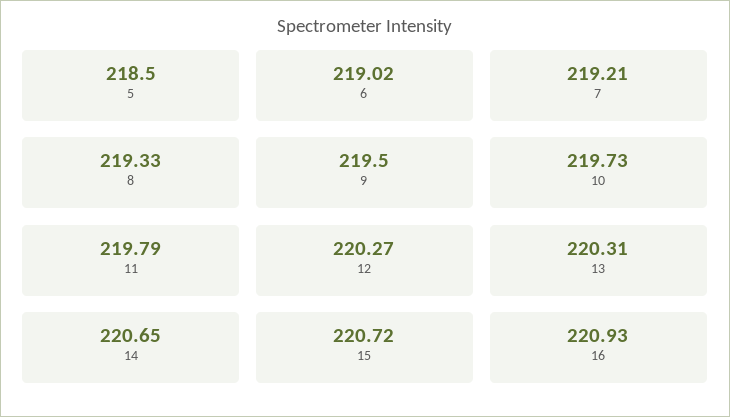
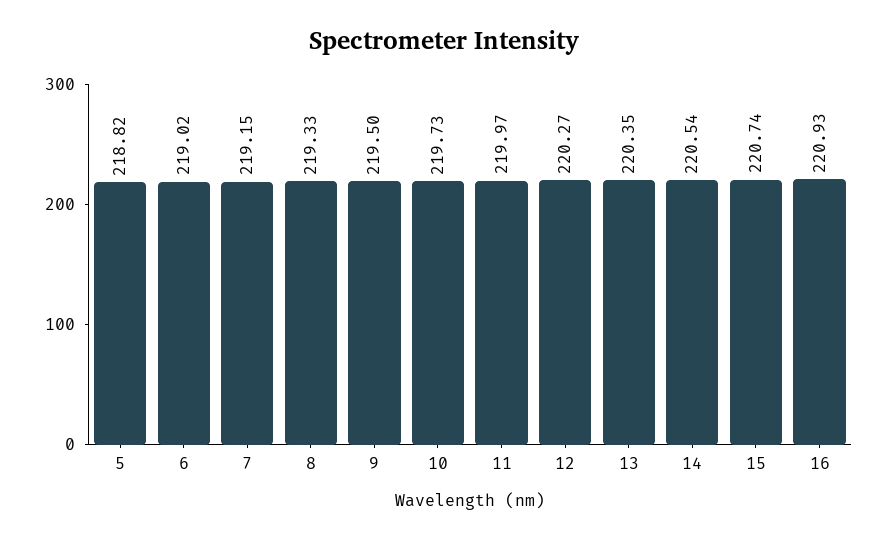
  {
-   "5": 218.5,
+   "5": 218.82,
    "6": 219.02,
-   "7": 219.21,
+   "7": 219.15,
    "8": 219.33,
    "9": 219.5,
    "10": 219.73,
-   "11": 219.79,
+   "11": 219.97,
    "12": 220.27,
-   "13": 220.31,
+   "13": 220.35,
-   "14": 220.65,
+   "14": 220.54,
-   "15": 220.72,
+   "15": 220.74,
    "16": 220.93
  }

